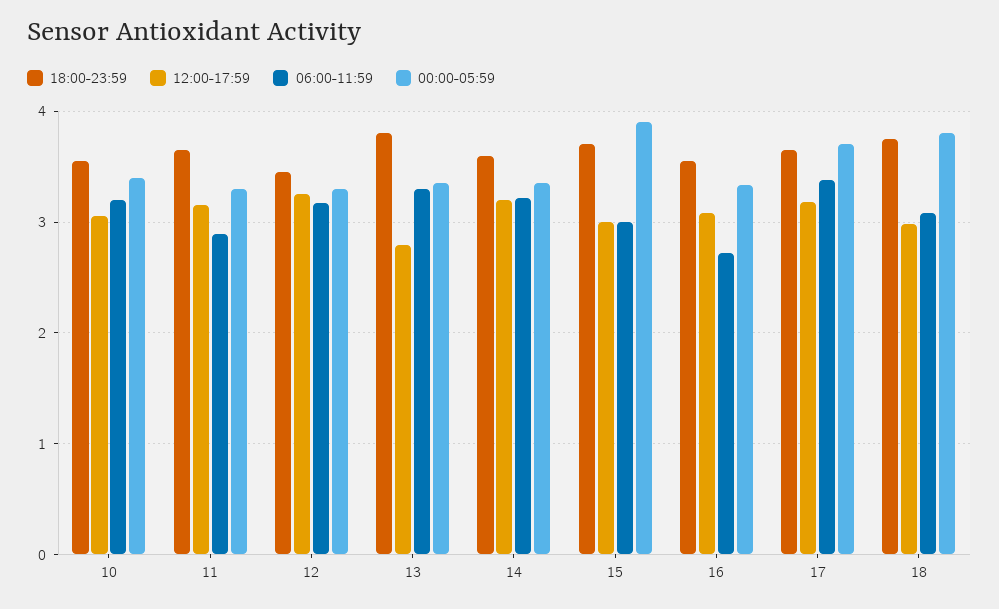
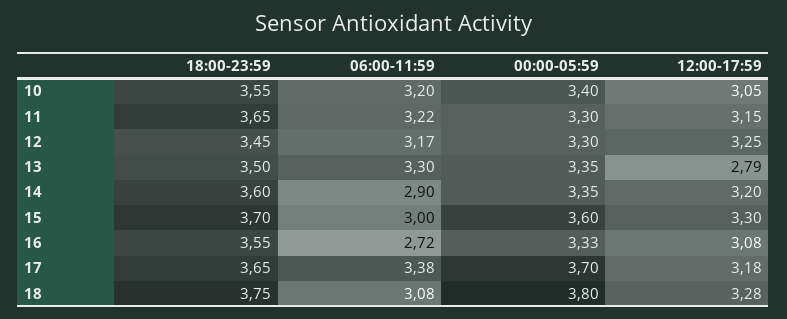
  {
    "18:00-23:59": {
      "10": 3.55,
      "11": 3.65,
      "12": 3.45,
-     "13": 3.8,
+     "13": 3.5,
      "14": 3.6,
      "15": 3.7,
      "16": 3.55,
      "17": 3.65,
      "18": 3.75
    },
    "12:00-17:59": {
      "10": 3.05,
      "11": 3.15,
      "12": 3.25,
      "13": 2.79,
      "14": 3.2,
-     "15": 3,
+     "15": 3.3,
      "16": 3.08,
      "17": 3.18,
-     "18": 3
+     "18": 3.28
    },
    "06:00-11:59": {
      "10": 3.2,
-     "11": 2.9,
+     "11": 3.22,
      "12": 3.17,
      "13": 3.3,
-     "14": 3.2,
+     "14": 2.9,
      "15": 3,
      "16": 2.72,
      "17": 3.38,
      "18": 3.08
    },
    "00:00-05:59": {
      "10": 3.4,
      "11": 3.3,
      "12": 3.3,
      "13": 3.35,
      "14": 3.35,
-     "15": 3.9,
+     "15": 3.6,
      "16": 3.33,
      "17": 3.7,
      "18": 3.8
    }
  }

